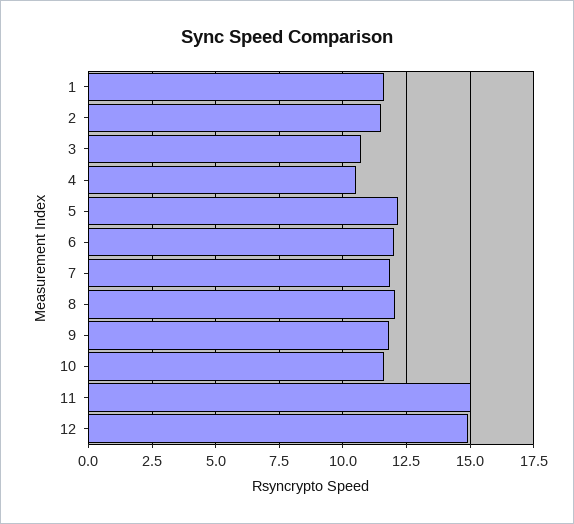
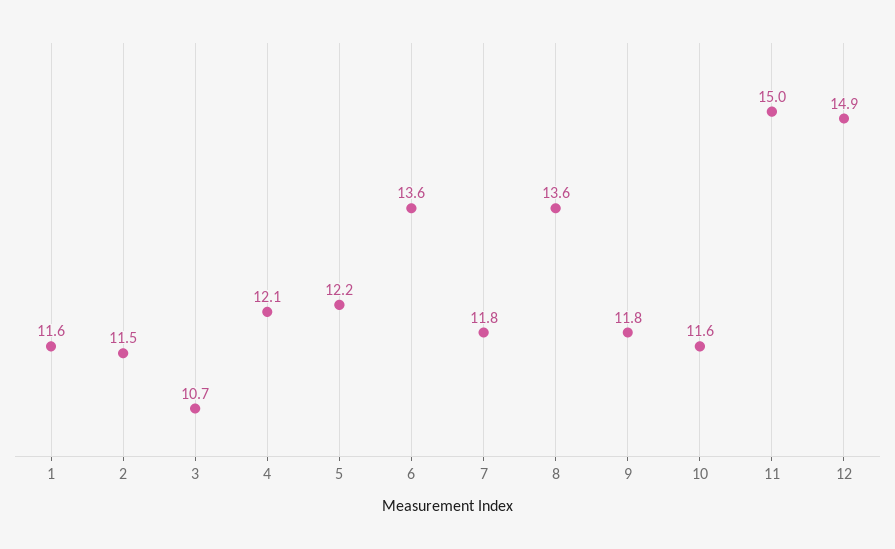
  {
    "1": 11.6,
    "2": 11.5,
    "3": 10.7,
-   "4": 10.5,
+   "4": 12.1,
    "5": 12.2,
-   "6": 12,
+   "6": 13.6,
    "7": 11.8,
-   "8": 12,
+   "8": 13.6,
    "9": 11.8,
    "10": 11.6,
    "11": 15,
    "12": 14.9
  }

